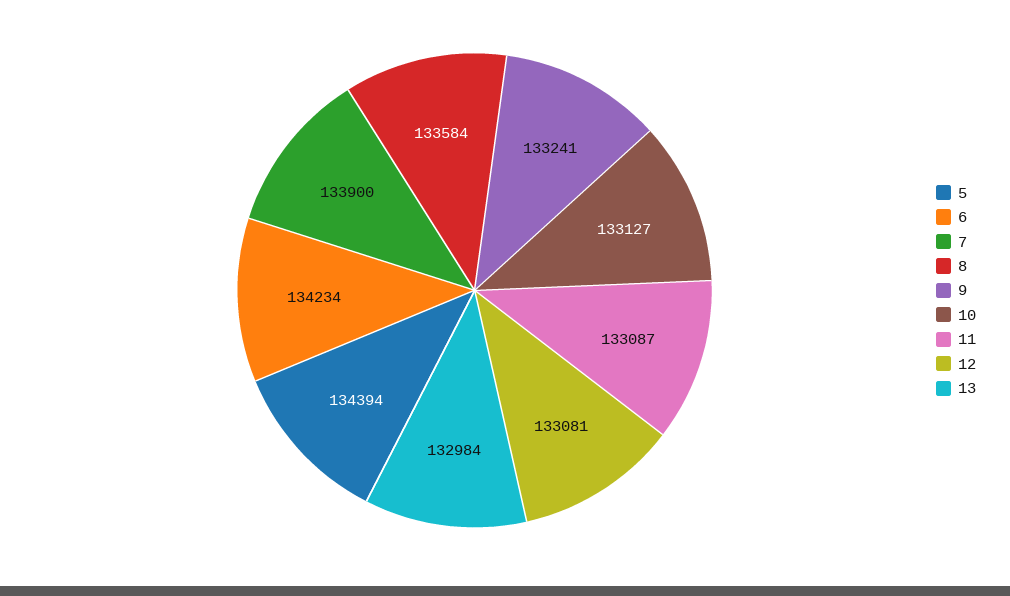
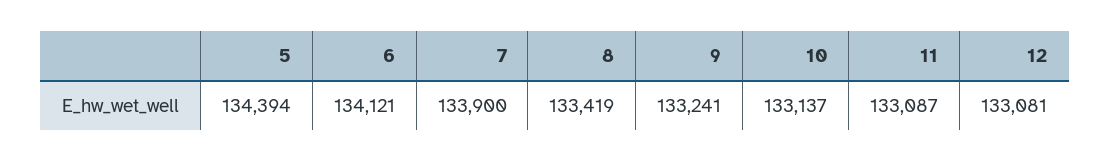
  {
    "5": 134394,
-   "6": 134234,
+   "6": 134121,
    "7": 133900,
-   "8": 133584,
+   "8": 133419,
    "9": 133241,
-   "10": 133127,
+   "10": 133137,
    "11": 133087,
-   "12": 133081,
+   "12": 133081
-   "13": 132984
  }

